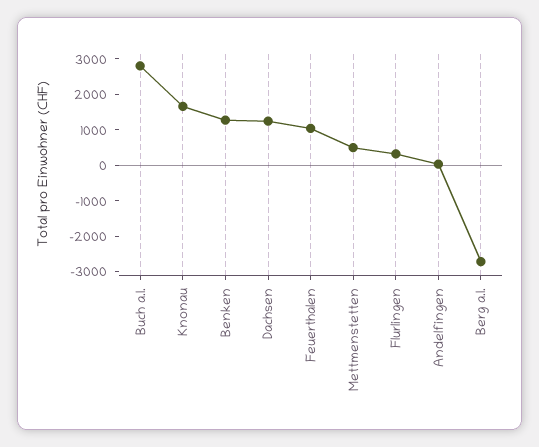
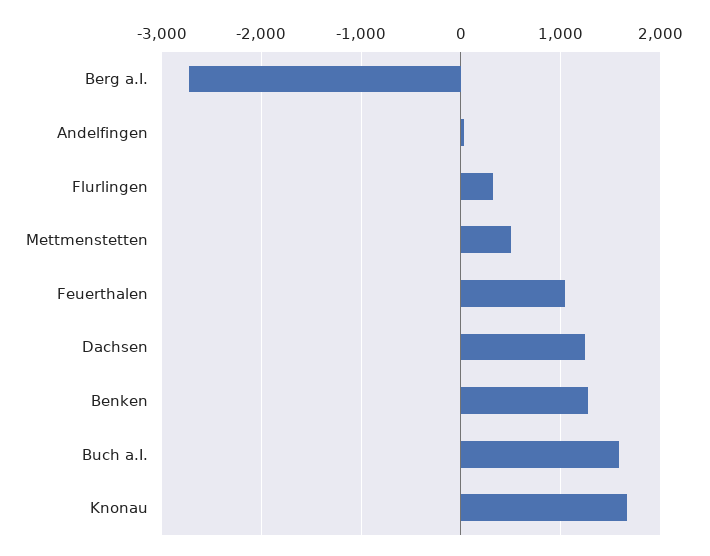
  {
-   "Buch a.I.": 2750,
+   "Buch a.I.": 1600,
    "Knonau": 1700,
    "Benken": 1300,
    "Dachsen": 1200,
    "Feuerthalen": 1000,
    "Mettmenstetten": 500,
    "Flurlingen": 300,
    "Andelfingen": 0,
    "Berg a.I.": -2700
  }

